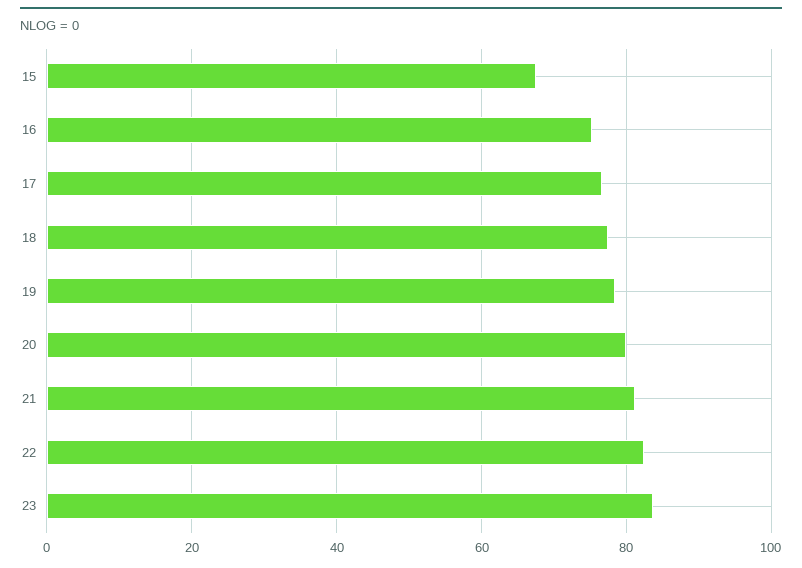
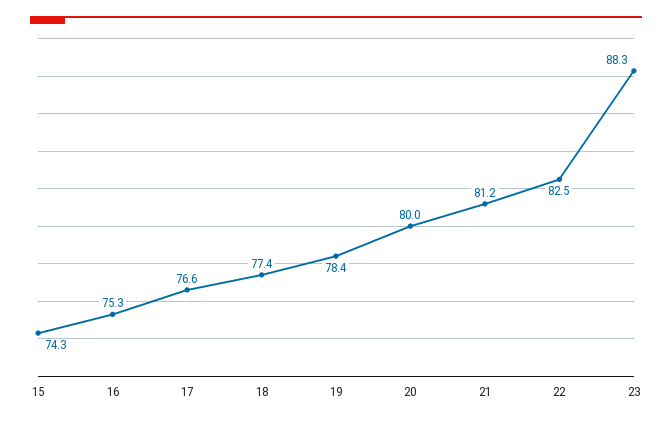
  {
-   "15": 68,
+   "15": 74.3,
    "16": 75.3,
    "17": 76.6,
    "18": 77.4,
    "19": 78.4,
    "20": 80,
    "21": 81.2,
    "22": 82.5,
-   "23": 84
+   "23": 88.3
  }

